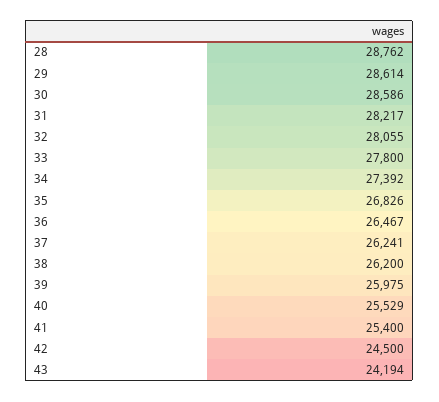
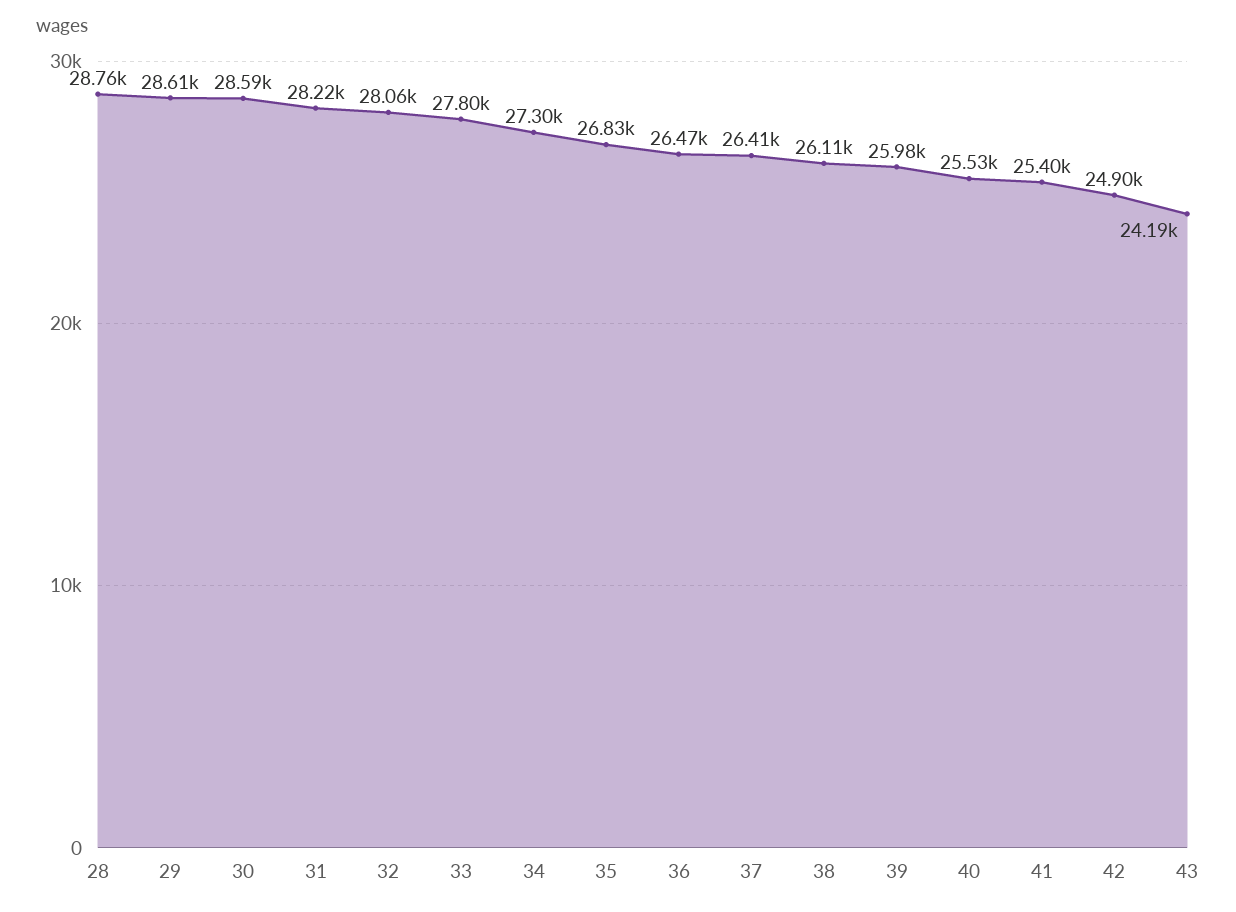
  {
    "28": 28762,
    "29": 28614,
    "30": 28586,
    "31": 28217,
    "32": 28055,
    "33": 27800,
-   "34": 27392,
+   "34": 27300,
    "35": 26826,
    "36": 26467,
-   "37": 26241,
+   "37": 26410,
-   "38": 26200,
+   "38": 26110,
    "39": 25975,
    "40": 25529,
    "41": 25400,
-   "42": 24500,
+   "42": 24900,
    "43": 24194
  }

